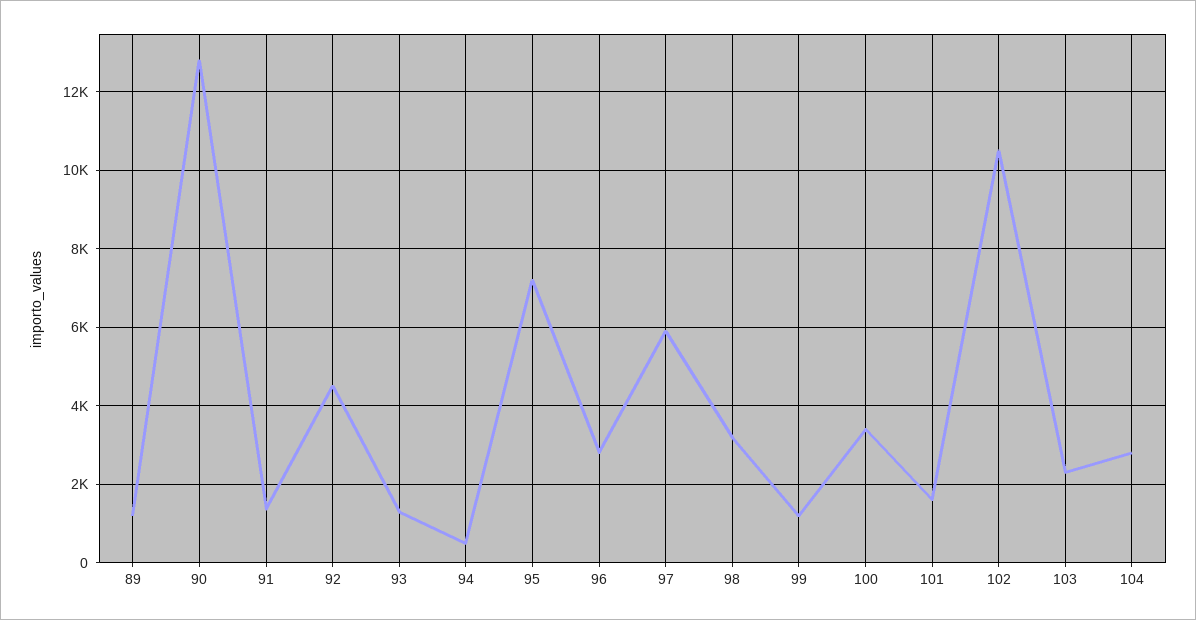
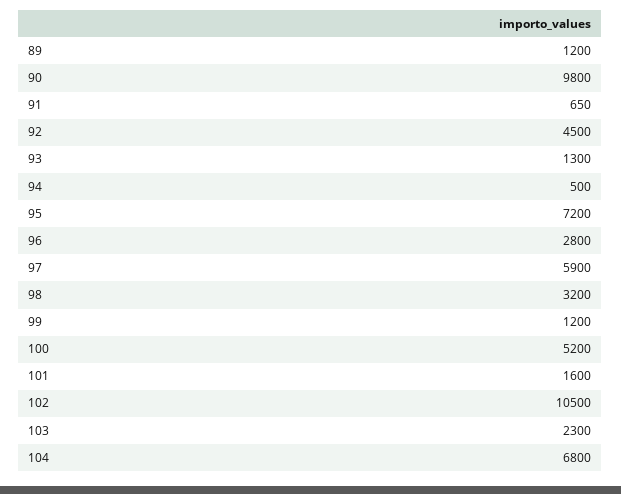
  {
    "89": 1200,
-   "90": 12800,
+   "90": 9800,
-   "91": 1400,
+   "91": 650,
    "92": 4500,
    "93": 1300,
    "94": 500,
    "95": 7200,
    "96": 2800,
    "97": 5900,
    "98": 3200,
    "99": 1200,
-   "100": 3400,
+   "100": 5200,
    "101": 1600,
    "102": 10500,
    "103": 2300,
-   "104": 2800
+   "104": 6800
  }

